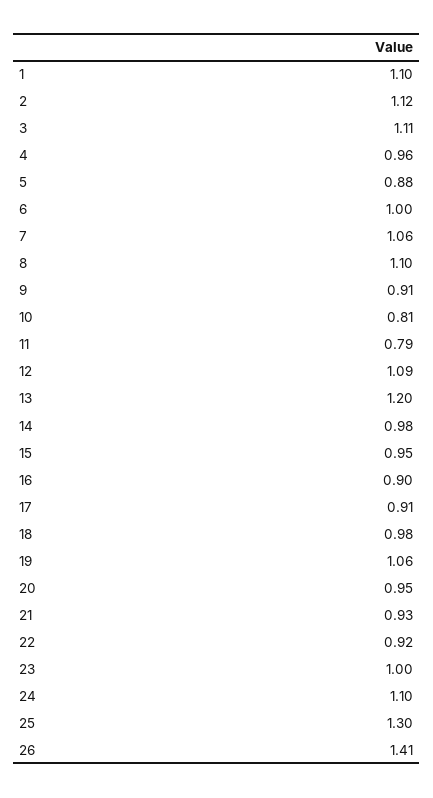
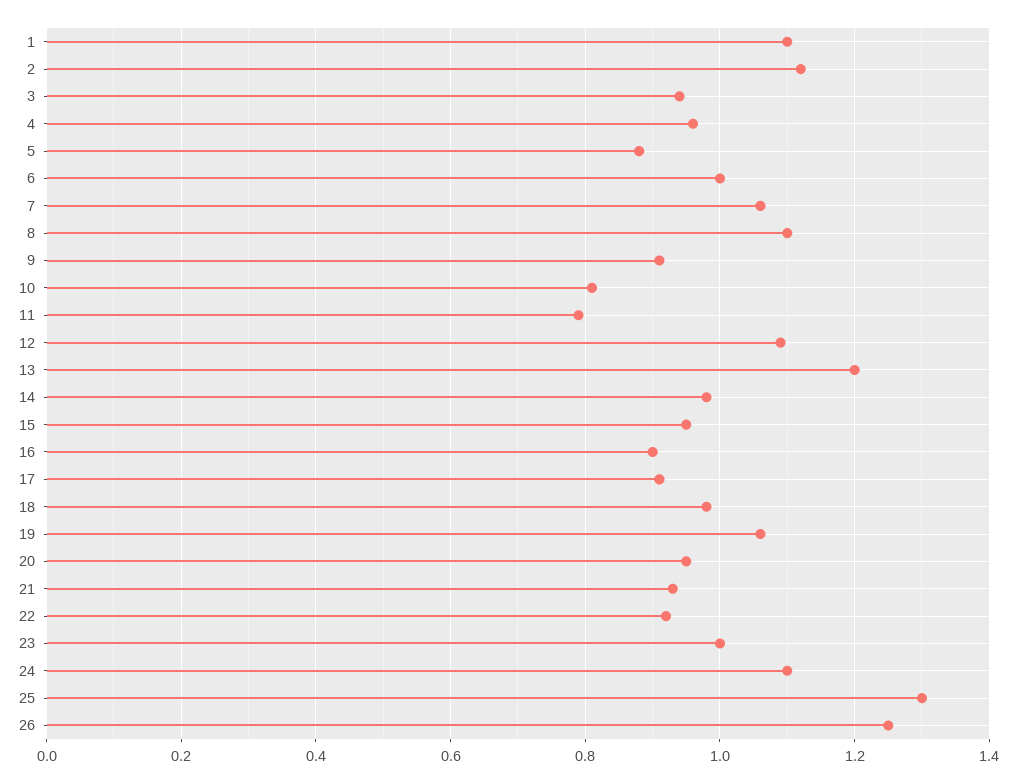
  {
    "1": 1.1,
    "2": 1.12,
-   "3": 1.11,
+   "3": 0.95,
    "4": 0.96,
    "5": 0.88,
    "6": 1,
    "7": 1.06,
    "8": 1.1,
    "9": 0.91,
    "10": 0.81,
    "11": 0.79,
    "12": 1.09,
    "13": 1.2,
    "14": 0.98,
    "15": 0.95,
    "16": 0.9,
    "17": 0.91,
    "18": 0.98,
    "19": 1.06,
    "20": 0.95,
    "21": 0.93,
    "22": 0.92,
    "23": 1,
    "24": 1.1,
    "25": 1.3,
-   "26": 1.41
+   "26": 1.25
  }

